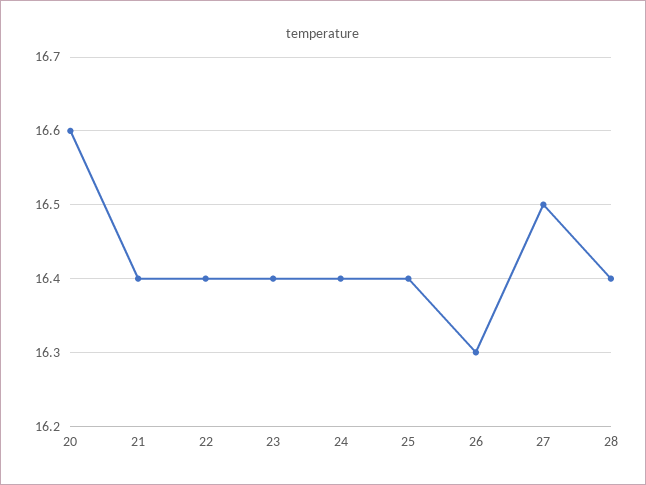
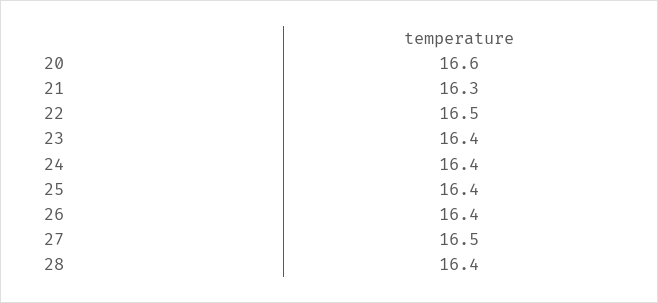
  {
    "20": 16.6,
-   "21": 16.4,
+   "21": 16.3,
-   "22": 16.4,
+   "22": 16.5,
    "23": 16.4,
    "24": 16.4,
    "25": 16.4,
-   "26": 16.3,
+   "26": 16.4,
    "27": 16.5,
    "28": 16.4
  }

